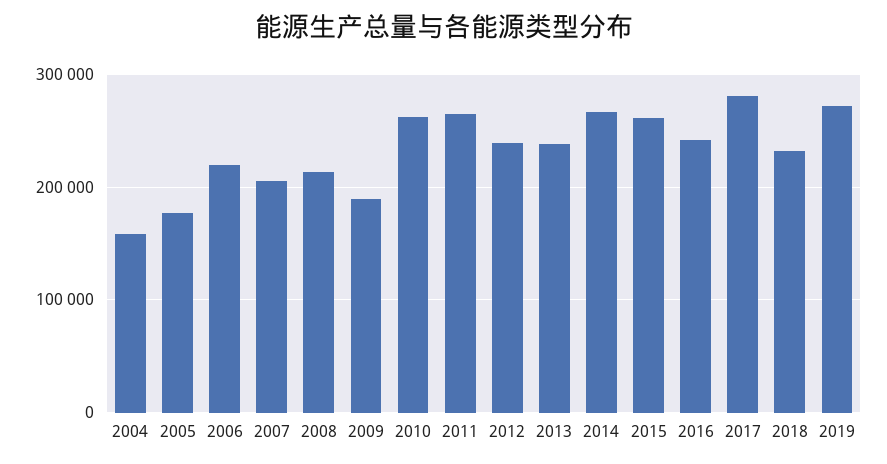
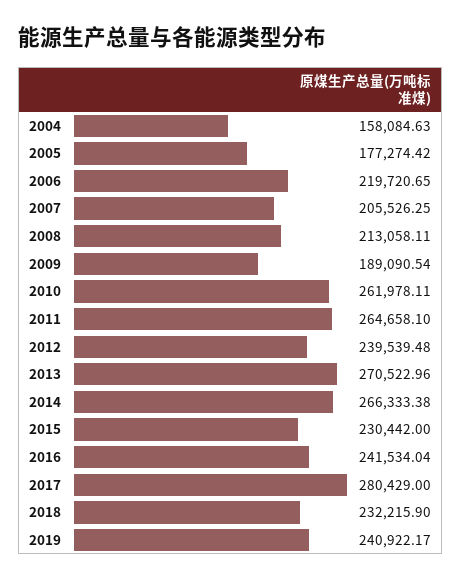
  {
    "2004": 158084.63,
    "2005": 177274.42,
    "2006": 219720.65,
    "2007": 205526.25,
    "2008": 213058.11,
    "2009": 189090.54,
    "2010": 261978.11,
    "2011": 264658.1,
    "2012": 239539.48,
-   "2013": 240000,
+   "2013": 270522.96,
    "2014": 266333.38,
-   "2015": 260000,
+   "2015": 230442,
    "2016": 241534.04,
    "2017": 280429,
    "2018": 232215.9,
-   "2019": 270000
+   "2019": 240922.17
  }

